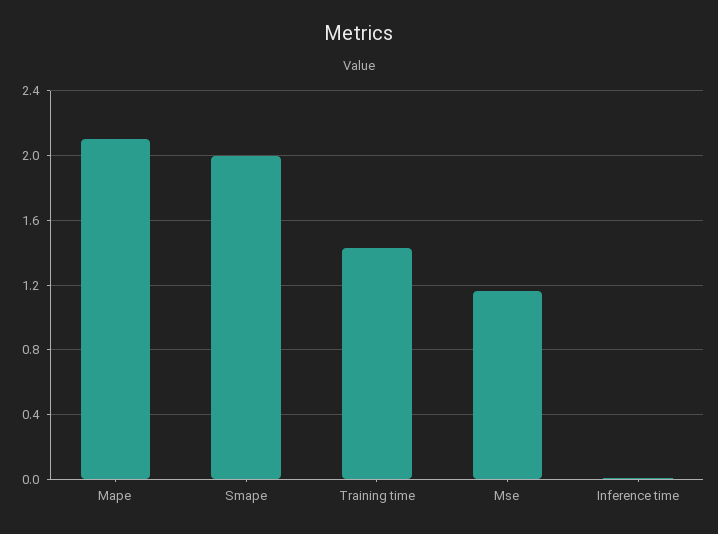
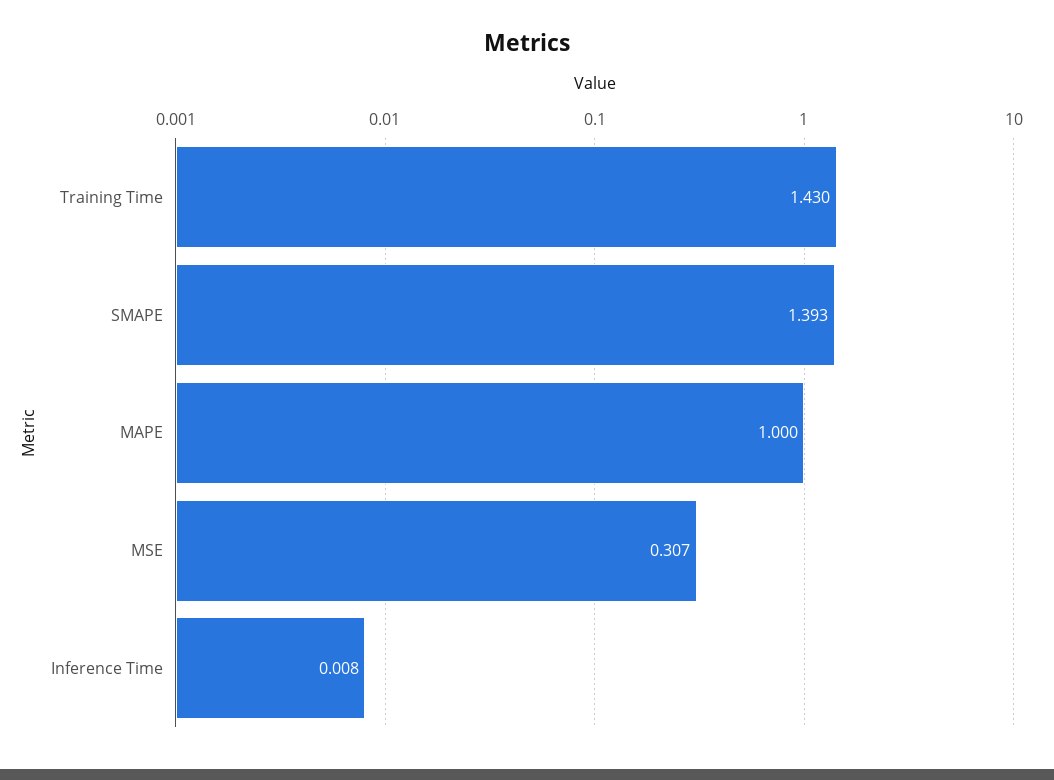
  {
-   "Mape": 2.1,
+   "Mape": 1,
-   "Smape": 2,
+   "Smape": 1.393,
    "Training time": 1.43,
-   "Mse": 1.15,
+   "Mse": 0.307,
    "Inference time": 0.008
  }

